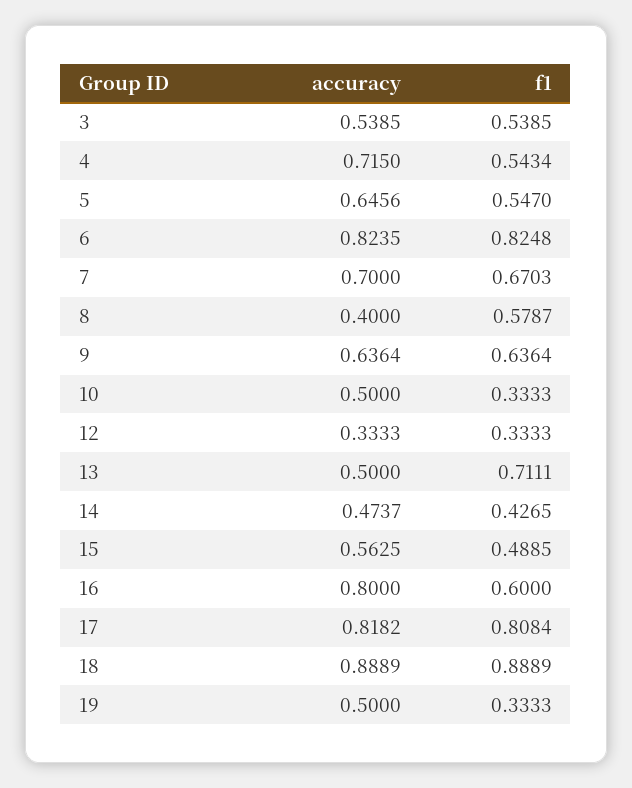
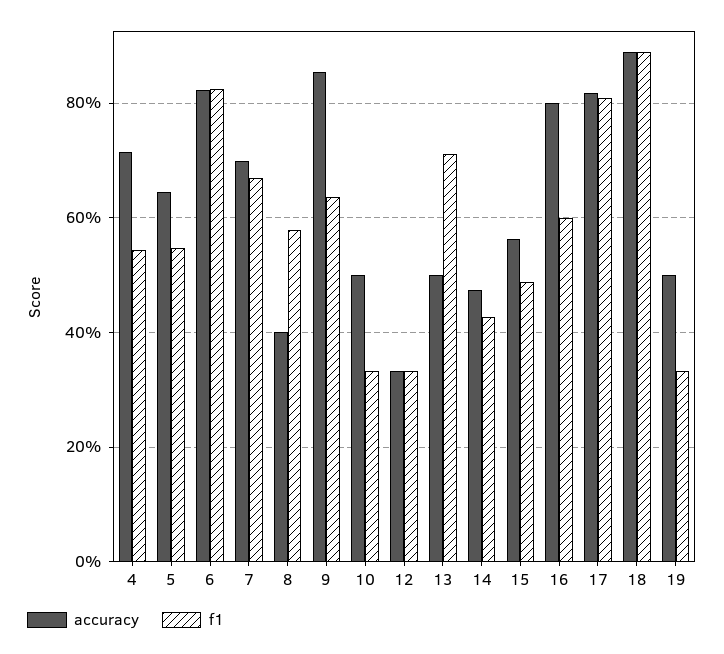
  {
    "accuracy": {
-     "3": 0.5385,
      "4": 0.715,
      "5": 0.6456,
      "6": 0.8235,
      "7": 0.7,
      "8": 0.4,
-     "9": 0.6364,
+     "9": 0.86,
      "10": 0.5,
      "12": 0.3333,
      "13": 0.5,
      "14": 0.4737,
      "15": 0.5625,
      "16": 0.8,
      "17": 0.8182,
      "18": 0.8889,
      "19": 0.5
    },
    "f1": {
-     "3": 0.5385,
      "4": 0.5434,
      "5": 0.547,
      "6": 0.8248,
      "7": 0.6703,
      "8": 0.5787,
      "9": 0.6364,
      "10": 0.3333,
      "12": 0.3333,
      "13": 0.7111,
      "14": 0.4265,
      "15": 0.4885,
      "16": 0.6,
      "17": 0.8084,
      "18": 0.8889,
      "19": 0.3333
    }
  }

